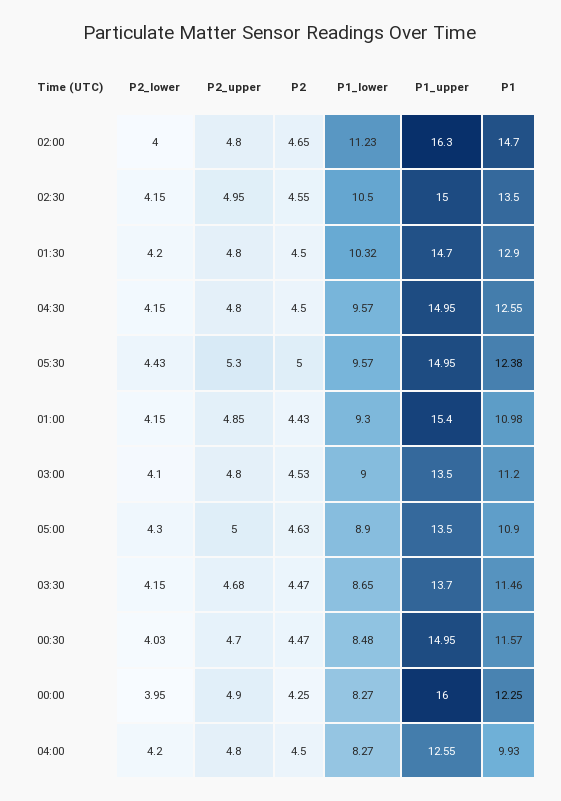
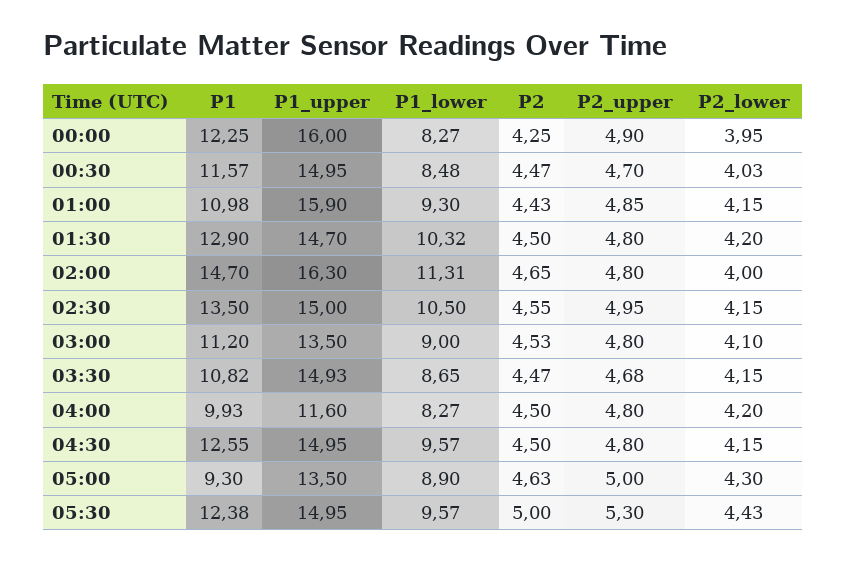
  {
    "P2_lower": {
      "02:00": 4,
      "02:30": 4.15,
      "01:30": 4.2,
      "04:30": 4.15,
      "05:30": 4.43,
      "01:00": 4.15,
      "03:00": 4.1,
      "05:00": 4.3,
      "03:30": 4.15,
      "00:30": 4.03,
      "00:00": 3.95,
      "04:00": 4.2
    },
    "P2_upper": {
      "02:00": 4.8,
      "02:30": 4.95,
      "01:30": 4.8,
      "04:30": 4.8,
      "05:30": 5.3,
      "01:00": 4.85,
      "03:00": 4.8,
      "05:00": 5,
      "03:30": 4.68,
      "00:30": 4.7,
      "00:00": 4.9,
      "04:00": 4.8
    },
    "P2": {
      "02:00": 4.65,
      "02:30": 4.55,
      "01:30": 4.5,
      "04:30": 4.5,
      "05:30": 5,
      "01:00": 4.43,
      "03:00": 4.53,
      "05:00": 4.63,
      "03:30": 4.47,
      "00:30": 4.47,
      "00:00": 4.25,
      "04:00": 4.5
    },
    "P1_lower": {
-     "02:00": 11.23,
+     "02:00": 11.31,
      "02:30": 10.5,
      "01:30": 10.32,
      "04:30": 9.57,
      "05:30": 9.57,
      "01:00": 9.3,
      "03:00": 9,
      "05:00": 8.9,
      "03:30": 8.65,
      "00:30": 8.48,
      "00:00": 8.27,
      "04:00": 8.27
    },
    "P1_upper": {
      "02:00": 16.3,
      "02:30": 15,
      "01:30": 14.7,
      "04:30": 14.95,
      "05:30": 14.95,
-     "01:00": 15.4,
+     "01:00": 15.9,
      "03:00": 13.5,
      "05:00": 13.5,
-     "03:30": 13.7,
+     "03:30": 14.93,
      "00:30": 14.95,
      "00:00": 16,
-     "04:00": 12.55
+     "04:00": 11.6
    },
    "P1": {
      "02:00": 14.7,
      "02:30": 13.5,
      "01:30": 12.9,
      "04:30": 12.55,
      "05:30": 12.38,
      "01:00": 10.98,
      "03:00": 11.2,
-     "05:00": 10.9,
+     "05:00": 9.3,
-     "03:30": 11.46,
+     "03:30": 10.82,
      "00:30": 11.57,
      "00:00": 12.25,
      "04:00": 9.93
    }
  }

